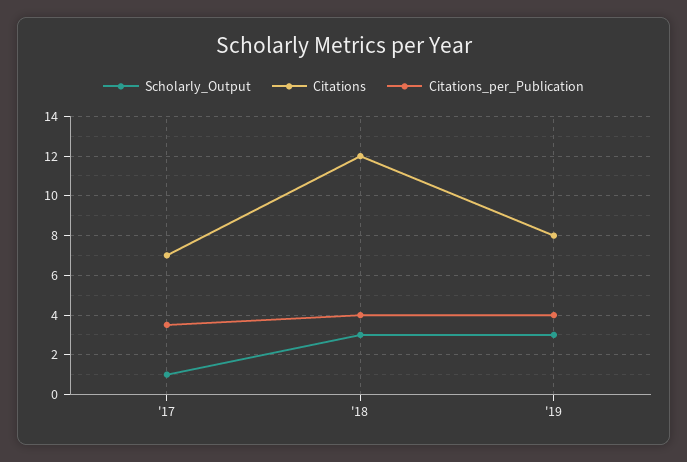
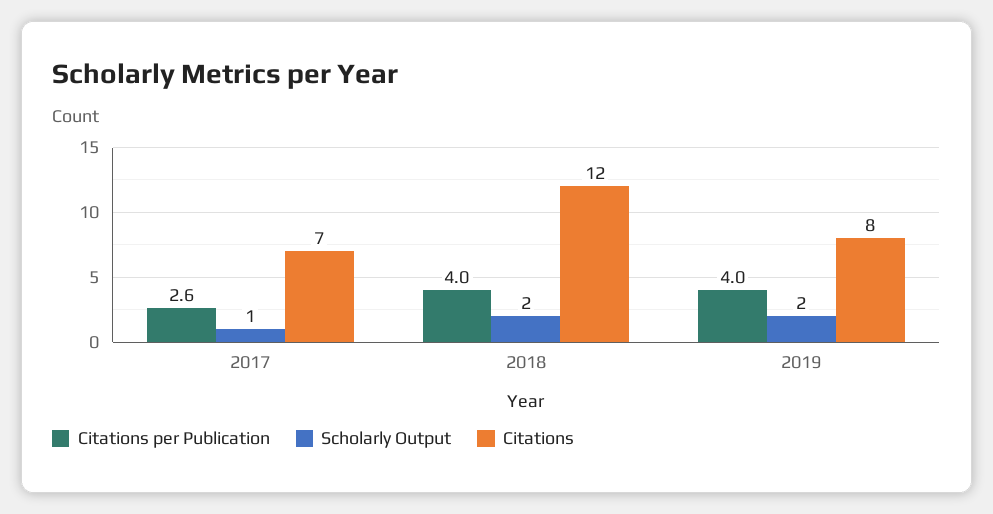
  {
    "Scholarly_Output": {
      "'17": 1,
-     "'18": 3,
+     "'18": 2,
-     "'19": 3
+     "'19": 2
    },
    "Citations": {
      "'17": 7,
      "'18": 12,
      "'19": 8
    },
    "Citations_per_Publication": {
-     "'17": 3.5,
+     "'17": 2.6,
      "'18": 4,
      "'19": 4
    }
  }

